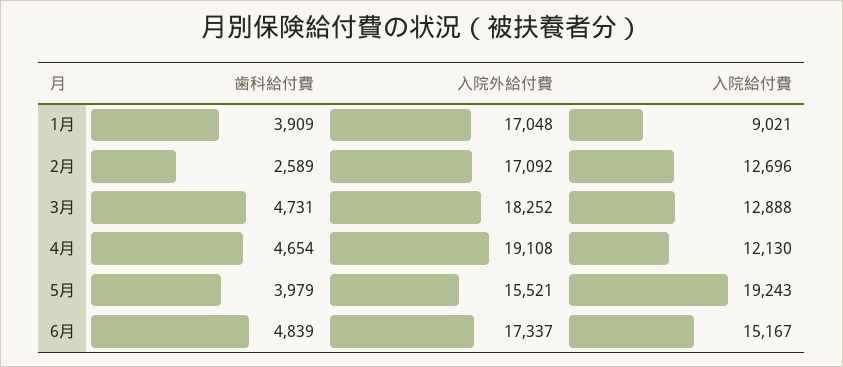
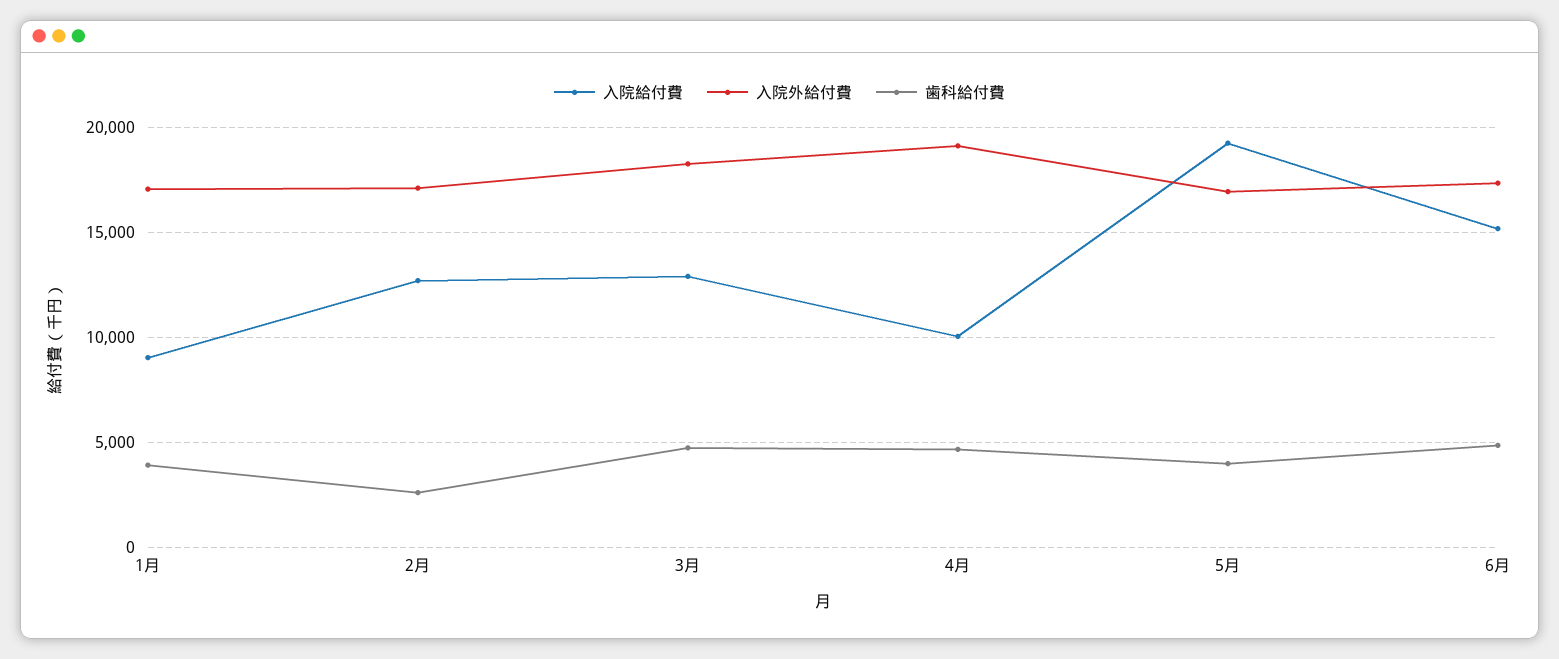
  {
    "歯科給付費": {
      "1月": 3909,
      "2月": 2589,
      "3月": 4731,
      "4月": 4654,
      "5月": 3979,
      "6月": 4839
    },
    "入院外給付費": {
      "1月": 17048,
      "2月": 17092,
      "3月": 18252,
      "4月": 19108,
-     "5月": 15521,
+     "5月": 17000,
      "6月": 17337
    },
    "入院給付費": {
      "1月": 9021,
      "2月": 12696,
      "3月": 12888,
-     "4月": 12130,
+     "4月": 10000,
      "5月": 19243,
      "6月": 15167
    }
  }

